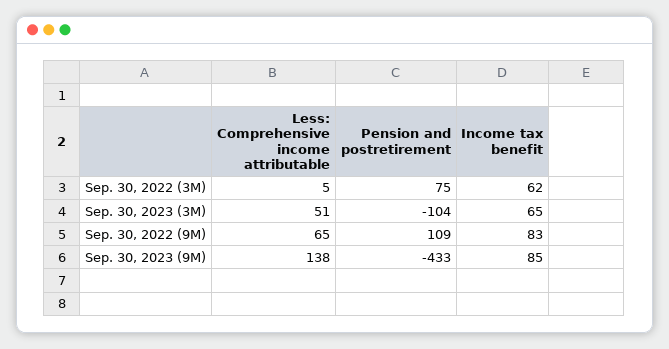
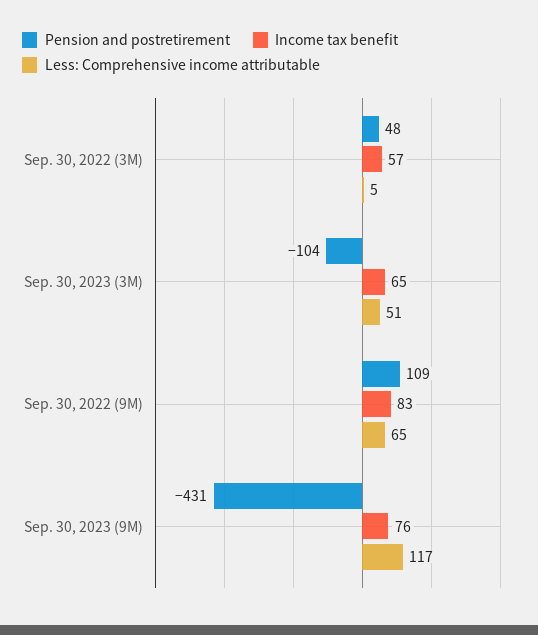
  {
    "Less: Comprehensive income attributable": {
      "Sep. 30, 2022 (3M)": 5,
      "Sep. 30, 2023 (3M)": 51,
      "Sep. 30, 2022 (9M)": 65,
-     "Sep. 30, 2023 (9M)": 138
+     "Sep. 30, 2023 (9M)": 117
    },
    "Pension and postretirement": {
-     "Sep. 30, 2022 (3M)": 75,
+     "Sep. 30, 2022 (3M)": 48,
      "Sep. 30, 2023 (3M)": -104,
      "Sep. 30, 2022 (9M)": 109,
-     "Sep. 30, 2023 (9M)": -433
+     "Sep. 30, 2023 (9M)": -431
    },
    "Income tax benefit": {
-     "Sep. 30, 2022 (3M)": 62,
+     "Sep. 30, 2022 (3M)": 57,
      "Sep. 30, 2023 (3M)": 65,
      "Sep. 30, 2022 (9M)": 83,
-     "Sep. 30, 2023 (9M)": 85
+     "Sep. 30, 2023 (9M)": 76
    }
  }

